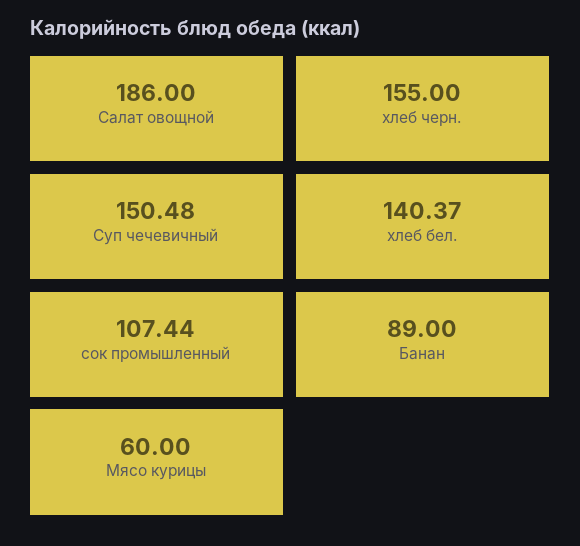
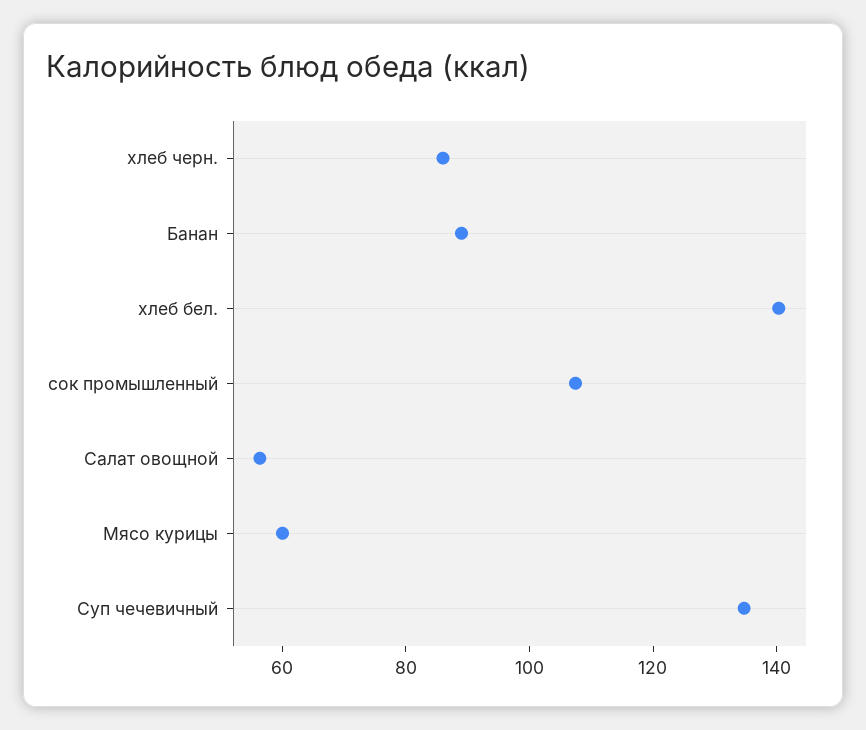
  {
-   "Салат овощной": 186,
+   "Салат овощной": 55,
-   "хлеб черн.": 155,
+   "хлеб черн.": 85,
-   "Суп чечевичный": 150.48,
+   "Суп чечевичный": 135,
    "хлеб бел.": 140.37,
    "сок промышленный": 107.44,
    "Банан": 89,
    "Мясо курицы": 60
  }

